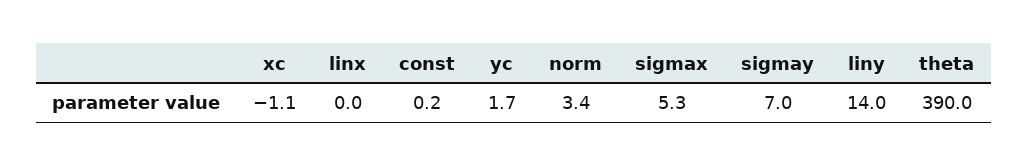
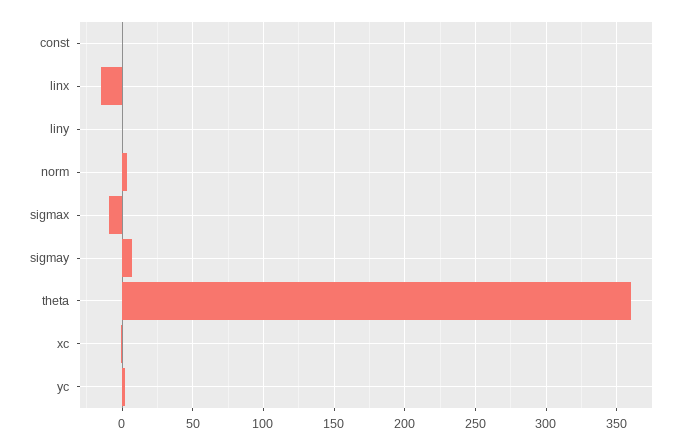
  {
    "xc": -1.1,
-   "linx": 0,
+   "linx": -15,
    "const": 0.2,
    "yc": 1.7,
    "norm": 3.4,
-   "sigmax": 5.3,
+   "sigmax": -10,
    "sigmay": 7,
-   "liny": 14,
+   "liny": 0,
-   "theta": 390
+   "theta": 360
  }

